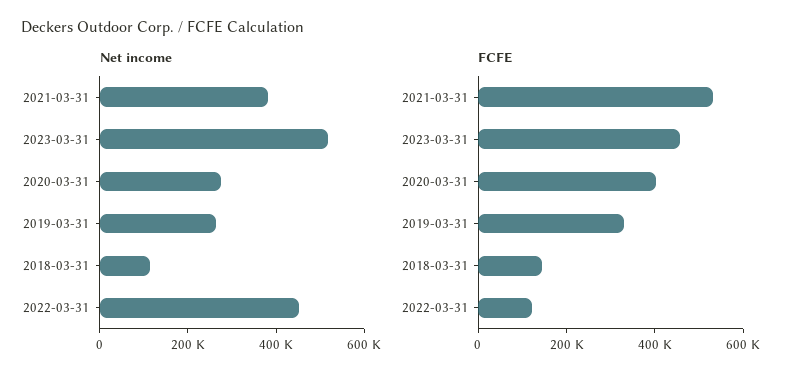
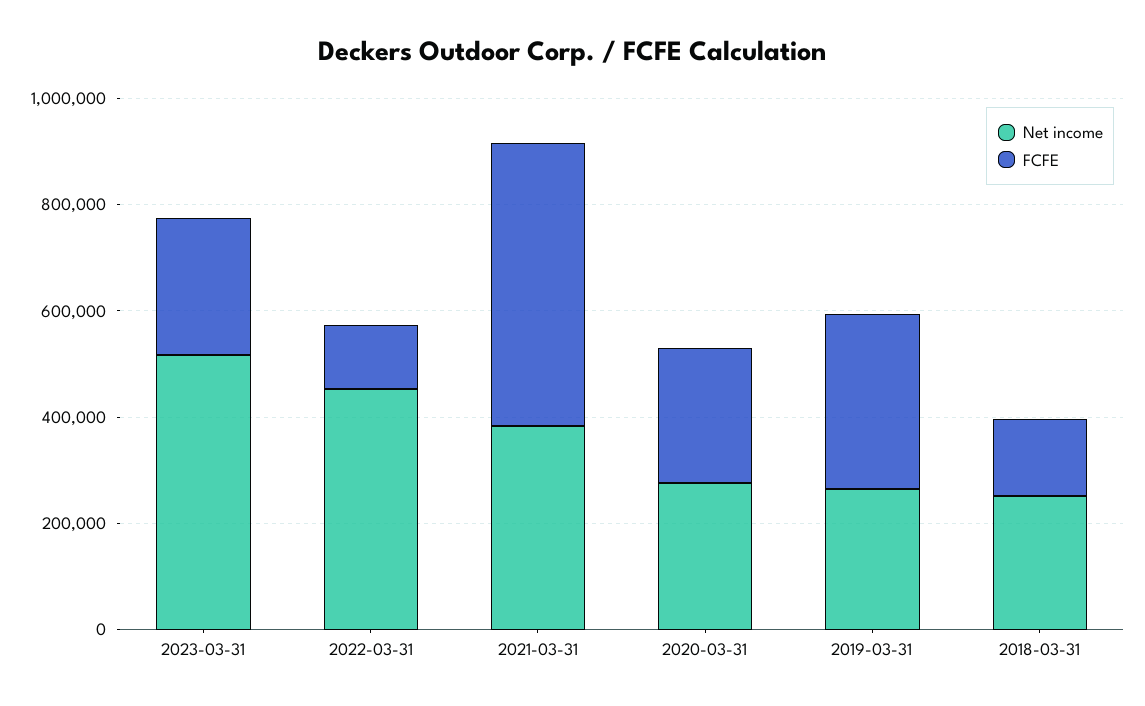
  {
    "Net income": {
      "2021-03-31": 400000,
      "2023-03-31": 500000,
      "2020-03-31": 300000,
      "2019-03-31": 250000,
-     "2018-03-31": 100000,
+     "2018-03-31": 250000,
      "2022-03-31": 450000
    },
    "FCFE": {
      "2021-03-31": 550000,
-     "2023-03-31": 450000,
+     "2023-03-31": 250000,
-     "2020-03-31": 400000,
+     "2020-03-31": 250000,
      "2019-03-31": 350000,
      "2018-03-31": 150000,
      "2022-03-31": 100000
    }
  }

